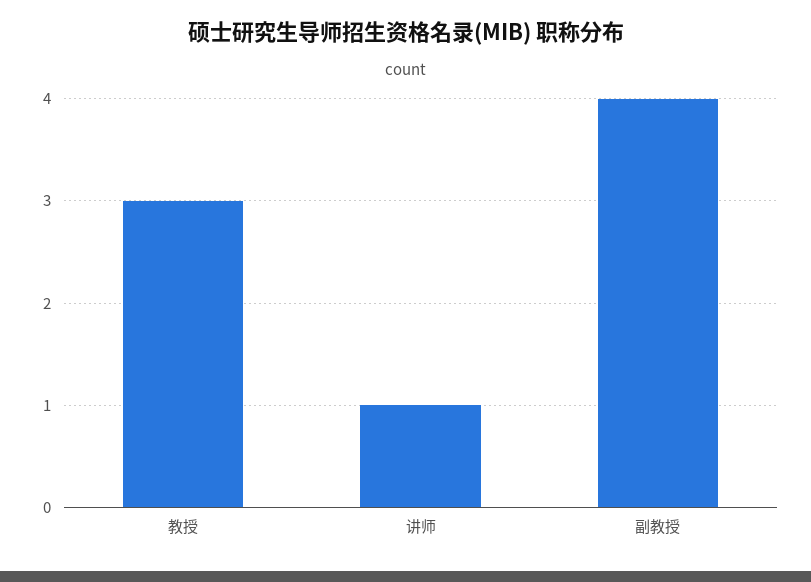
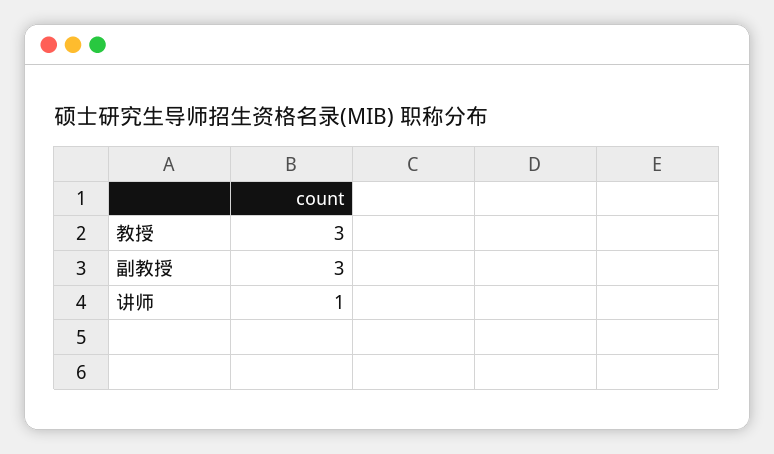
  {
    "教授": 3,
    "讲师": 1,
-   "副教授": 4
+   "副教授": 3
  }

